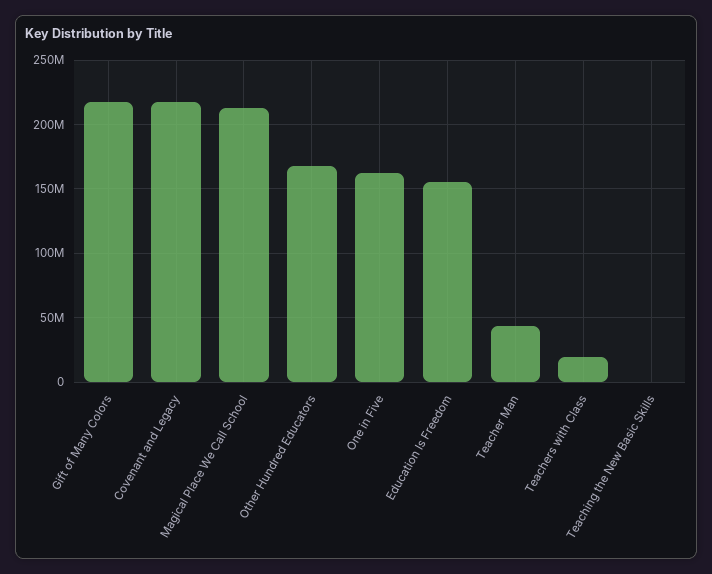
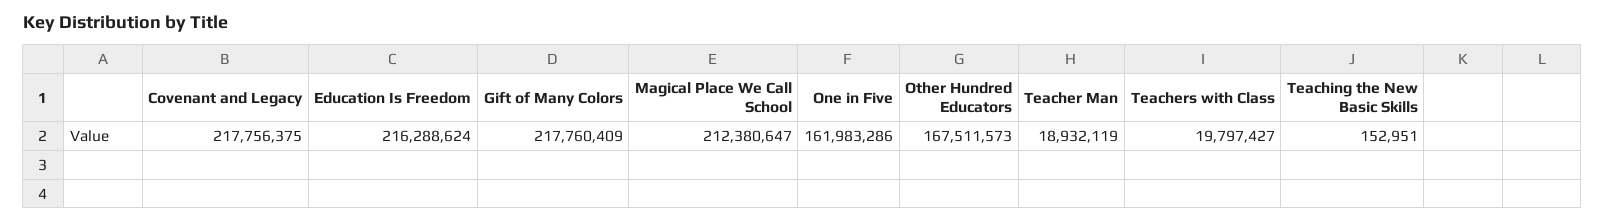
  {
    "Gift of Many Colors": 217760409,
    "Covenant and Legacy": 217756375,
    "Magical Place We Call School": 212380647,
    "Other Hundred Educators": 167511573,
    "One in Five": 161983286,
-   "Education Is Freedom": 155000000,
+   "Education Is Freedom": 216288624,
-   "Teacher Man": 45000000,
+   "Teacher Man": 18932119,
    "Teachers with Class": 19797427,
    "Teaching the New Basic Skills": 152951
  }

